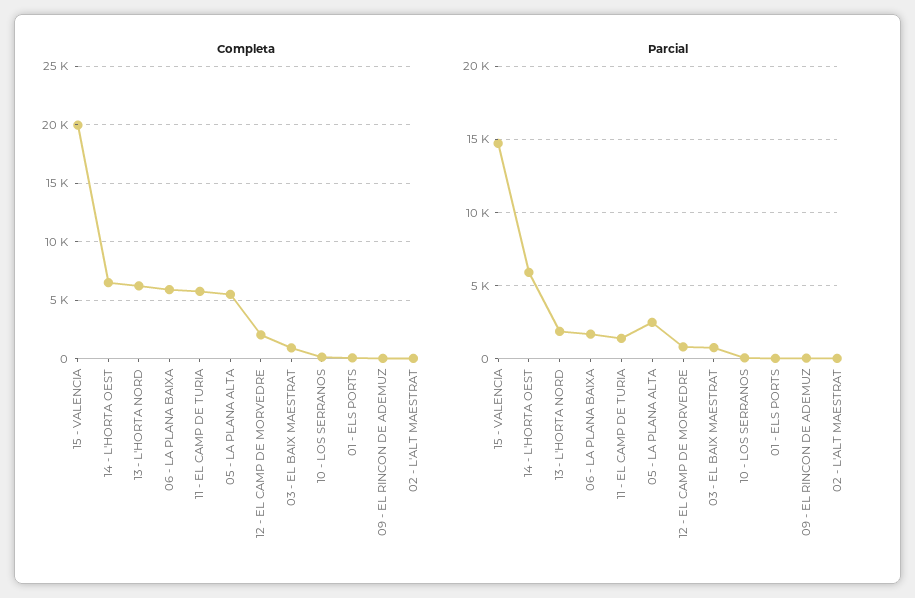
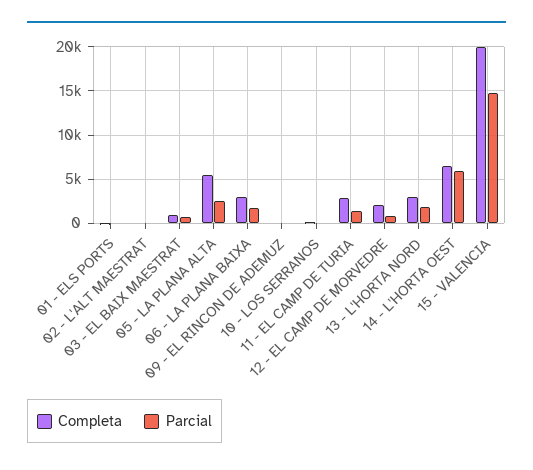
  {
    "Completa": {
      "15 - VALENCIA": 20000,
      "14 - L'HORTA OEST": 6000,
-     "13 - L'HORTA NORD": 6000,
+     "13 - L'HORTA NORD": 3000,
-     "06 - LA PLANA BAIXA": 6000,
+     "06 - LA PLANA BAIXA": 3000,
-     "11 - EL CAMP DE TURIA": 6000,
+     "11 - EL CAMP DE TURIA": 3000,
      "05 - LA PLANA ALTA": 6000,
      "12 - EL CAMP DE MORVEDRE": 2000,
      "03 - EL BAIX MAESTRAT": 1000,
      "10 - LOS SERRANOS": 0,
      "01 - ELS PORTS": 0,
      "09 - EL RINCON DE ADEMUZ": 0,
      "02 - L'ALT MAESTRAT": 0
    },
    "Parcial": {
      "15 - VALENCIA": 14500,
      "14 - L'HORTA OEST": 6000,
      "13 - L'HORTA NORD": 2000,
      "06 - LA PLANA BAIXA": 1500,
      "11 - EL CAMP DE TURIA": 1500,
      "05 - LA PLANA ALTA": 2500,
      "12 - EL CAMP DE MORVEDRE": 1000,
      "03 - EL BAIX MAESTRAT": 1000,
      "10 - LOS SERRANOS": 0,
      "01 - ELS PORTS": 0,
      "09 - EL RINCON DE ADEMUZ": 0,
      "02 - L'ALT MAESTRAT": 0
    }
  }

